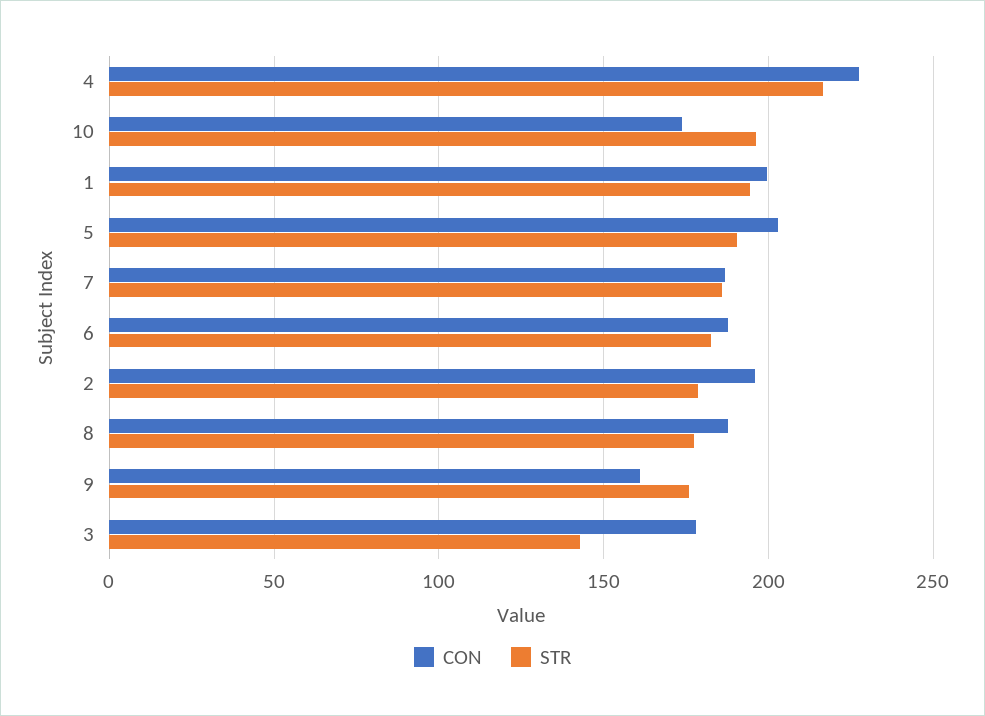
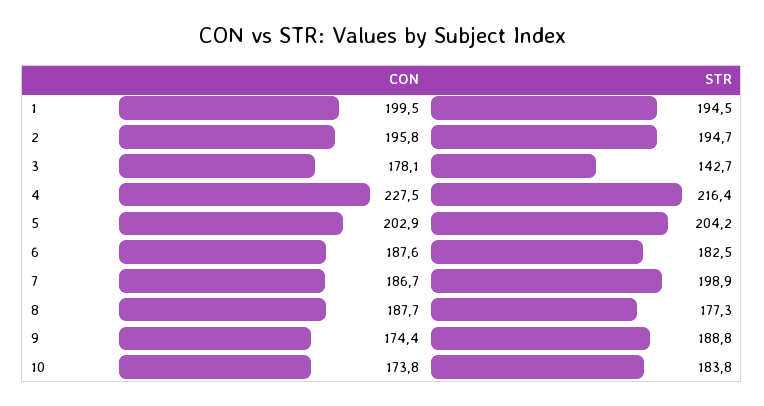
  {
    "CON": {
      "4": 227.5,
      "10": 173.8,
      "1": 199.5,
      "5": 202.9,
      "7": 186.7,
      "6": 187.6,
      "2": 195.8,
      "8": 187.7,
-     "9": 160,
+     "9": 174.4,
      "3": 178.1
    },
    "STR": {
      "4": 216.4,
-     "10": 195,
+     "10": 183.8,
      "1": 194.5,
-     "5": 190,
+     "5": 204.2,
-     "7": 185,
+     "7": 198.9,
      "6": 182.5,
-     "2": 180,
+     "2": 194.7,
      "8": 177.3,
-     "9": 175,
+     "9": 188.8,
      "3": 142.7
    }
  }

